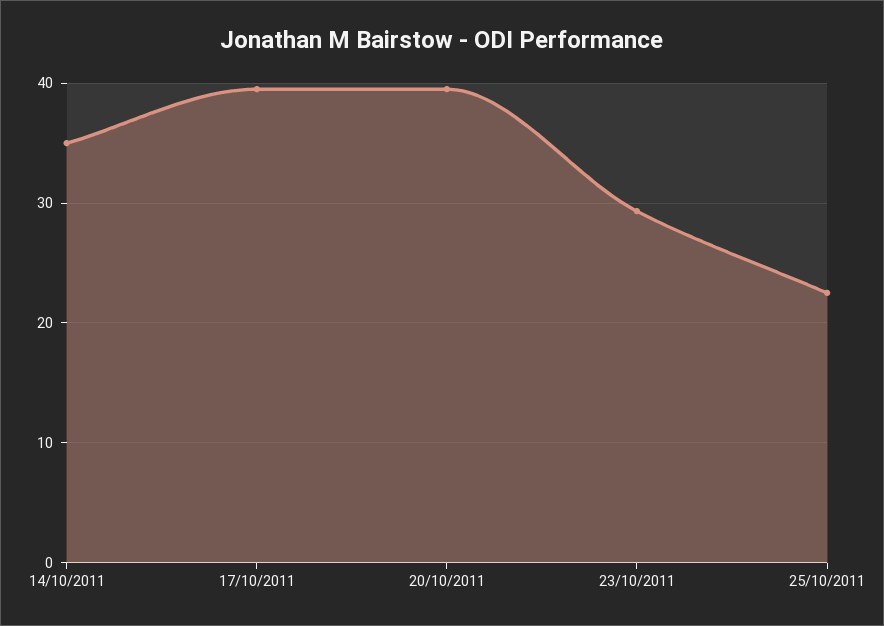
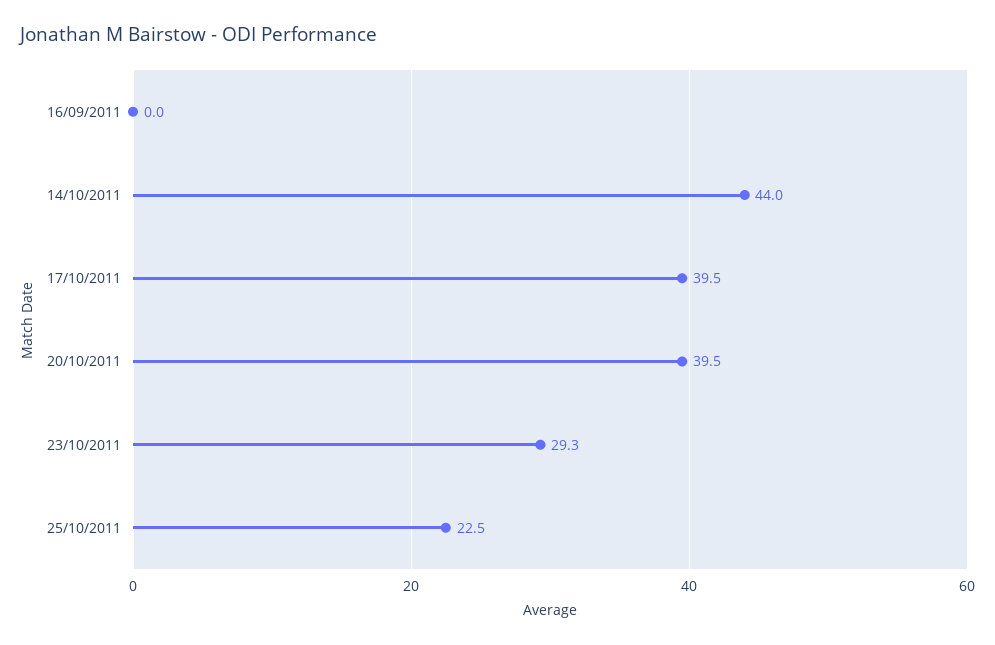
  {
-   "14/10/2011": 35,
+   "14/10/2011": 44,
    "17/10/2011": 39.5,
    "20/10/2011": 39.5,
    "23/10/2011": 29.3,
-   "25/10/2011": 22.5
+   "25/10/2011": 22.5,
+   "16/09/2011": 0
  }

